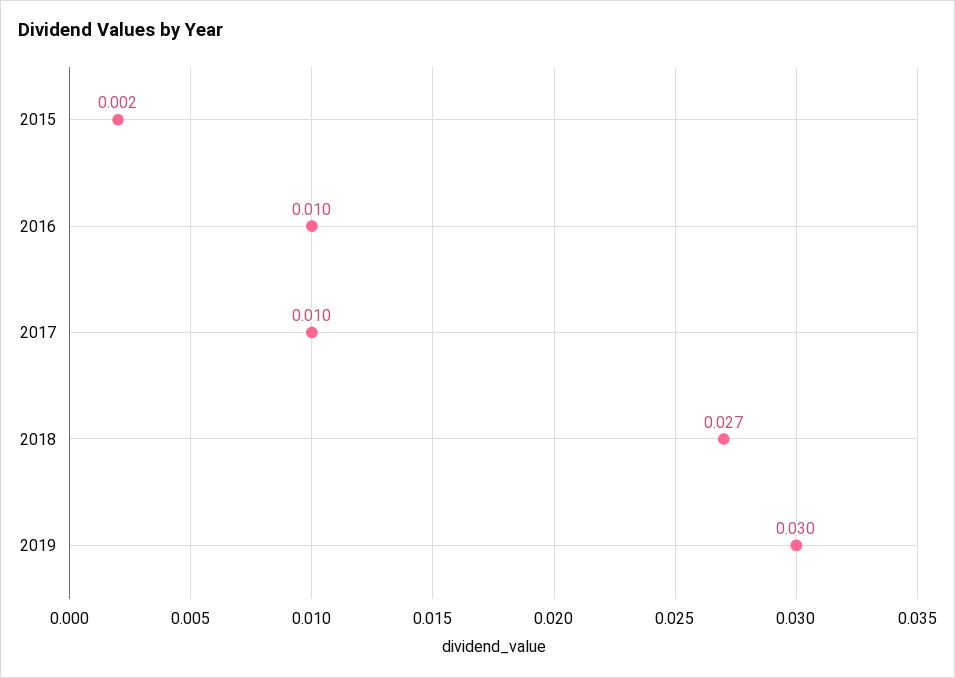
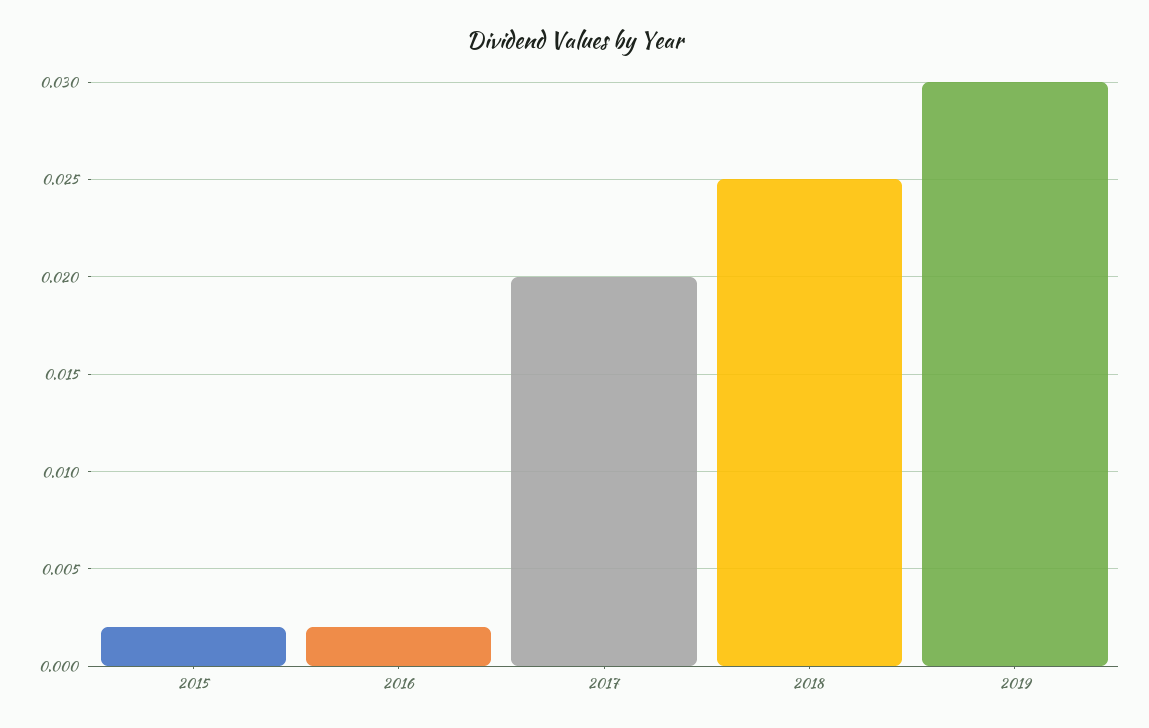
  {
    "2015": 0.002,
-   "2016": 0.01,
+   "2016": 0.002,
-   "2017": 0.01,
+   "2017": 0.02,
-   "2018": 0.027,
+   "2018": 0.025,
    "2019": 0.03
  }

